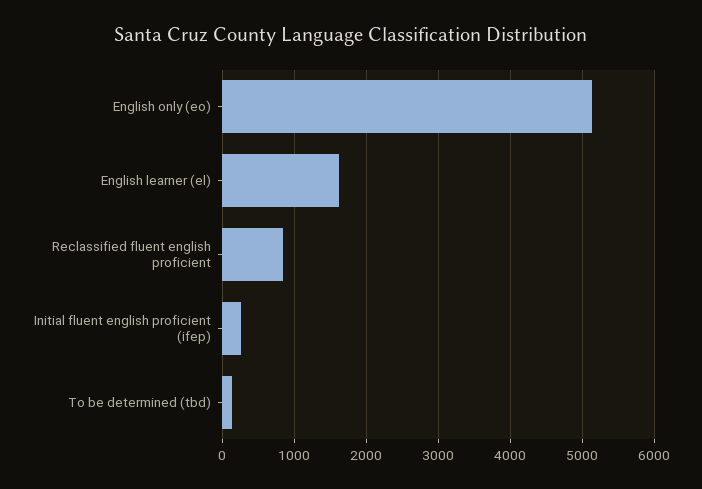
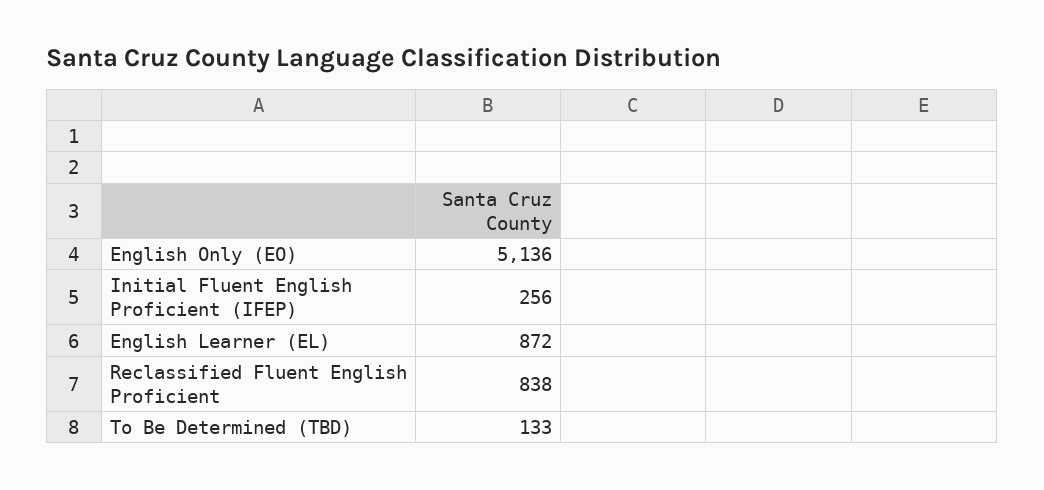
  {
    "English only (eo)": 5136,
-   "English learner (el)": 1600,
+   "English learner (el)": 872,
    "Reclassified fluent english proficient": 838,
    "Initial fluent english proficient (ifep)": 256,
    "To be determined (tbd)": 133
  }

